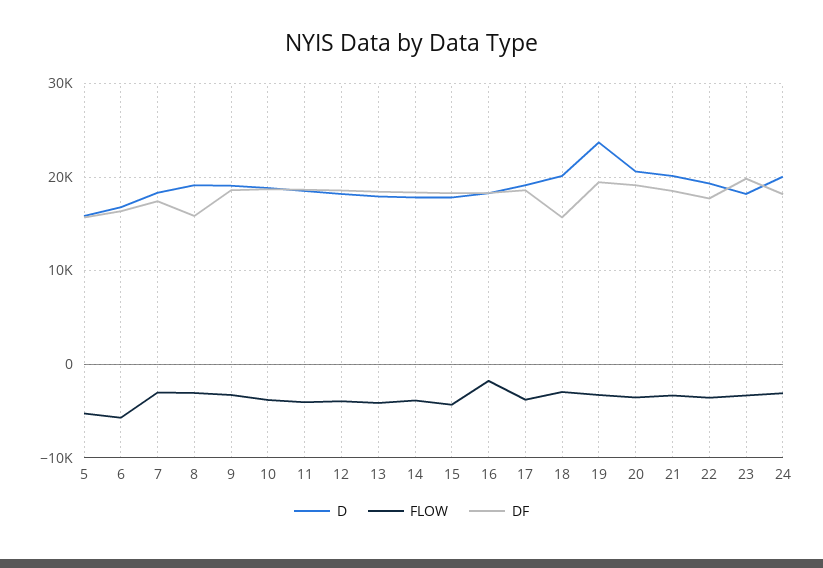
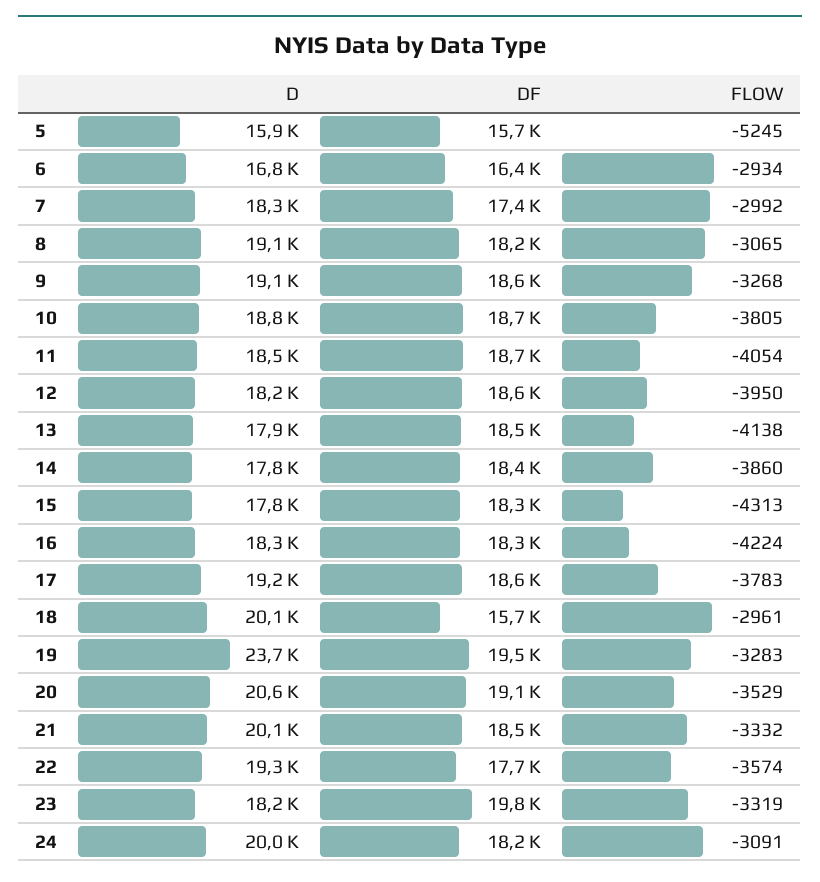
  {
    "D": {
      "5": 15900,
      "6": 16800,
      "7": 18300,
      "8": 19100,
      "9": 19100,
      "10": 18800,
      "11": 18500,
      "12": 18200,
      "13": 17900,
      "14": 17800,
      "15": 17800,
      "16": 18300,
      "17": 19200,
      "18": 20100,
      "19": 23700,
      "20": 20600,
      "21": 20100,
      "22": 19300,
      "23": 18200,
      "24": 20000
    },
    "FLOW": {
      "5": -5245,
-     "6": -6000,
+     "6": -2934,
      "7": -2992,
      "8": -3065,
      "9": -3268,
      "10": -3805,
      "11": -4054,
      "12": -3950,
      "13": -4138,
      "14": -3860,
      "15": -4313,
-     "16": -2000,
+     "16": -4224,
      "17": -3783,
      "18": -2961,
      "19": -3283,
      "20": -3529,
      "21": -3332,
      "22": -3574,
      "23": -3319,
      "24": -3091
    },
    "DF": {
      "5": 15700,
      "6": 16400,
      "7": 17400,
-     "8": 16000,
+     "8": 18200,
      "9": 18600,
      "10": 18700,
      "11": 18700,
      "12": 18600,
      "13": 18500,
      "14": 18400,
      "15": 18300,
      "16": 18300,
      "17": 18600,
      "18": 15700,
      "19": 19500,
      "20": 19100,
      "21": 18500,
      "22": 17700,
      "23": 19800,
      "24": 18200
    }
  }

